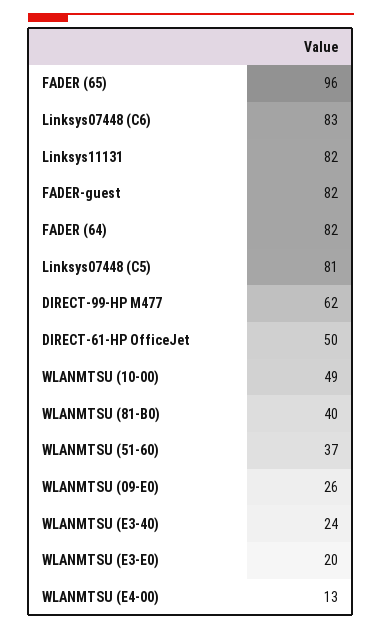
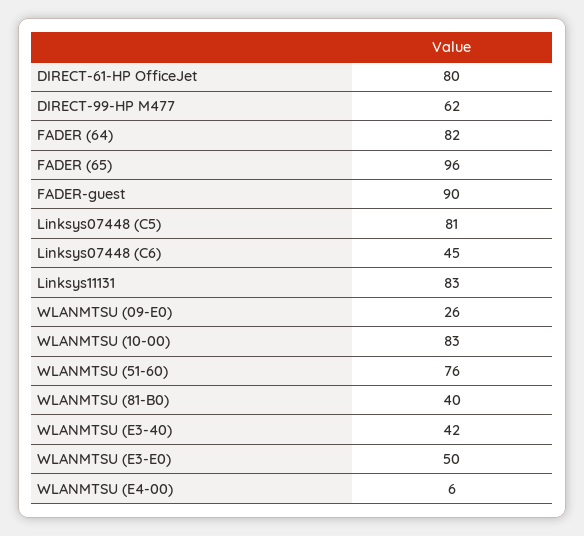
  {
    "FADER (65)": 96,
-   "Linksys07448 (C6)": 83,
+   "Linksys07448 (C6)": 45,
-   "Linksys11131": 82,
+   "Linksys11131": 83,
-   "FADER-guest": 82,
+   "FADER-guest": 90,
    "FADER (64)": 82,
    "Linksys07448 (C5)": 81,
    "DIRECT-99-HP M477": 62,
-   "DIRECT-61-HP OfficeJet": 50,
+   "DIRECT-61-HP OfficeJet": 80,
-   "WLANMTSU (10-00)": 49,
+   "WLANMTSU (10-00)": 83,
    "WLANMTSU (81-B0)": 40,
-   "WLANMTSU (51-60)": 37,
+   "WLANMTSU (51-60)": 76,
    "WLANMTSU (09-E0)": 26,
-   "WLANMTSU (E3-40)": 24,
+   "WLANMTSU (E3-40)": 42,
-   "WLANMTSU (E3-E0)": 20,
+   "WLANMTSU (E3-E0)": 50,
-   "WLANMTSU (E4-00)": 13
+   "WLANMTSU (E4-00)": 6
  }

